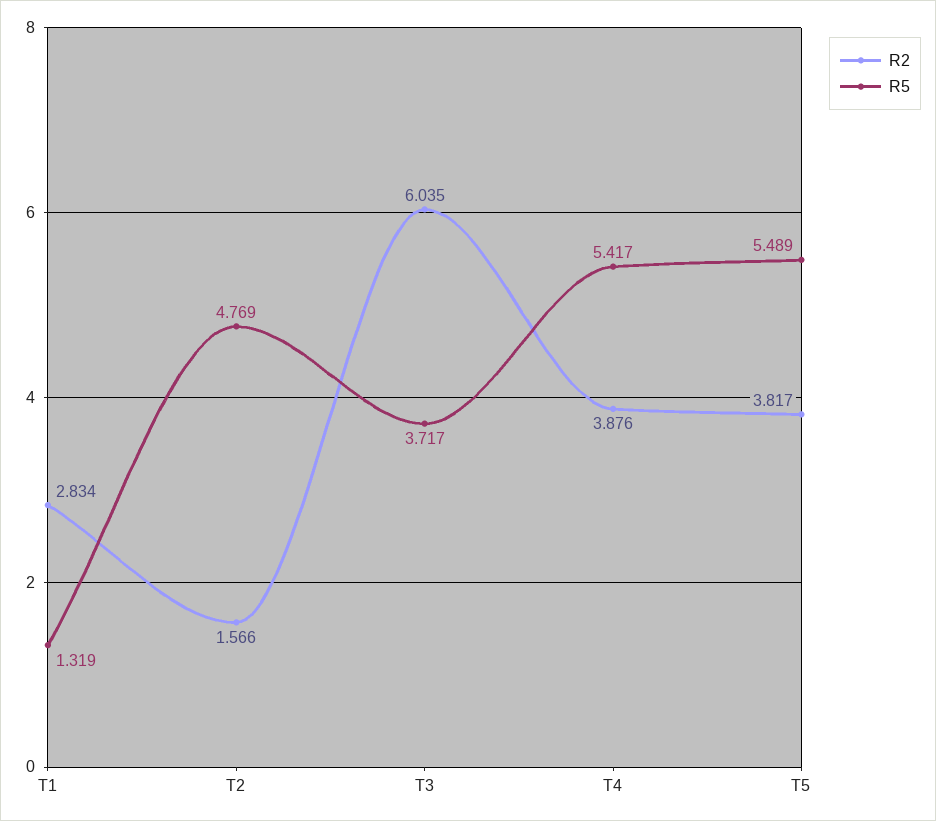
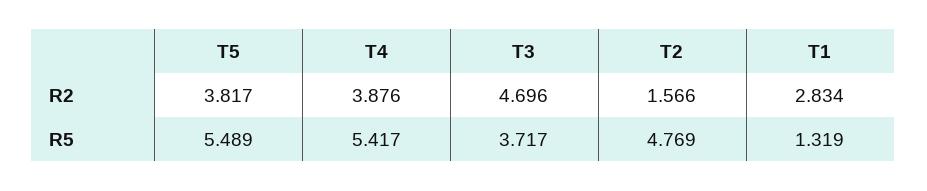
  {
    "R2": {
      "T1": 2.834,
      "T2": 1.566,
-     "T3": 6.035,
+     "T3": 4.696,
      "T4": 3.876,
      "T5": 3.817
    },
    "R5": {
      "T1": 1.319,
      "T2": 4.769,
      "T3": 3.717,
      "T4": 5.417,
      "T5": 5.489
    }
  }

